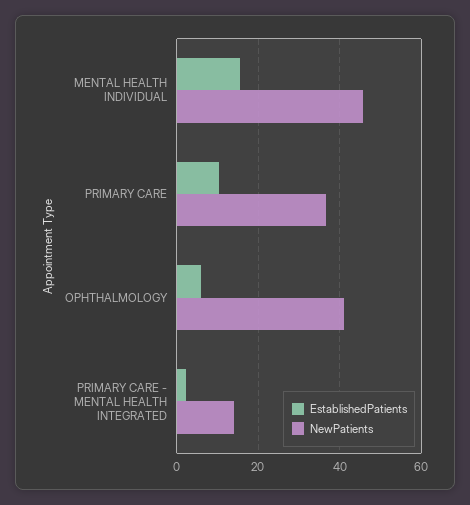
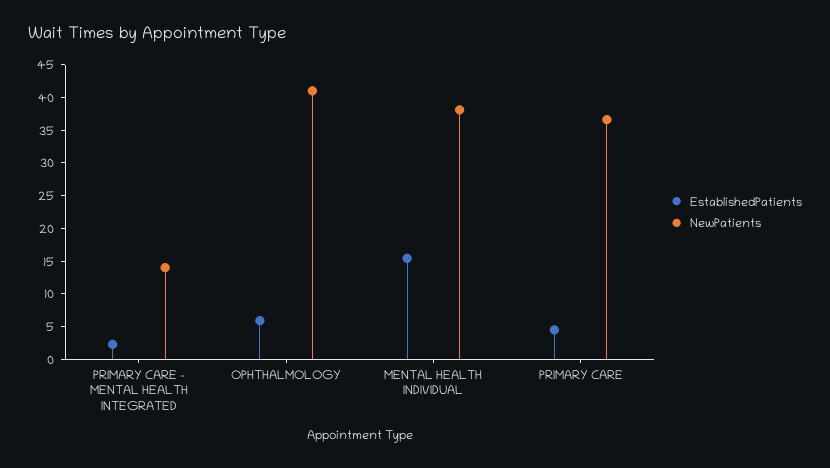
  {
    "EstablishedPatients": {
      "MENTAL HEALTH INDIVIDUAL": 16,
-     "PRIMARY CARE": 10,
+     "PRIMARY CARE": 5,
      "OPHTHALMOLOGY": 6,
      "PRIMARY CARE - MENTAL HEALTH INTEGRATED": 2
    },
    "NewPatients": {
-     "MENTAL HEALTH INDIVIDUAL": 46,
+     "MENTAL HEALTH INDIVIDUAL": 37.5,
      "PRIMARY CARE": 36,
      "OPHTHALMOLOGY": 42,
      "PRIMARY CARE - MENTAL HEALTH INTEGRATED": 14
    }
  }

